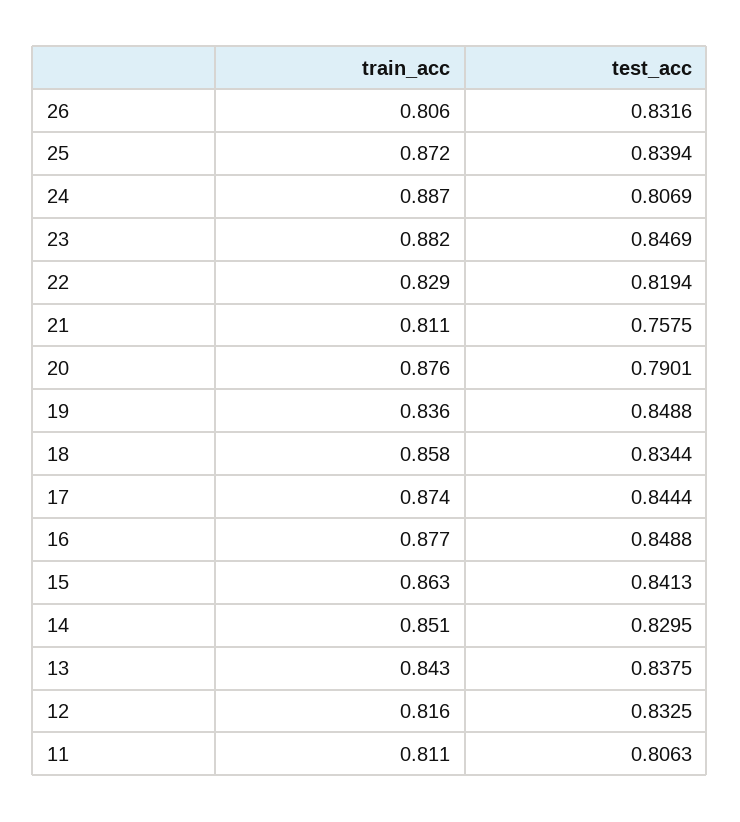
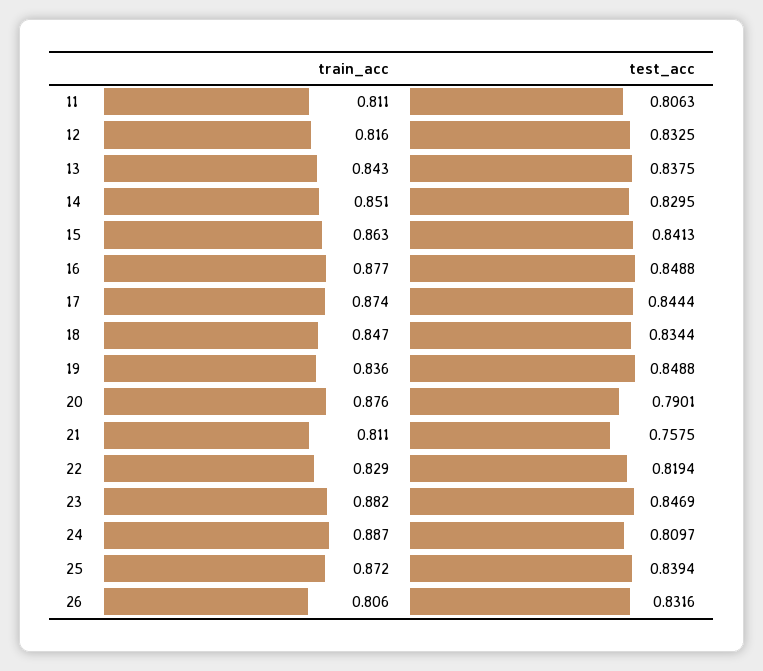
  {
    "train_acc": {
      "26": 0.806,
      "25": 0.872,
      "24": 0.887,
      "23": 0.882,
      "22": 0.829,
      "21": 0.811,
      "20": 0.876,
      "19": 0.836,
-     "18": 0.858,
+     "18": 0.847,
      "17": 0.874,
      "16": 0.877,
      "15": 0.863,
      "14": 0.851,
      "13": 0.843,
      "12": 0.816,
      "11": 0.811
    },
    "test_acc": {
      "26": 0.8316,
      "25": 0.8394,
-     "24": 0.8069,
+     "24": 0.8097,
      "23": 0.8469,
      "22": 0.8194,
      "21": 0.7575,
      "20": 0.7901,
      "19": 0.8488,
      "18": 0.8344,
      "17": 0.8444,
      "16": 0.8488,
      "15": 0.8413,
      "14": 0.8295,
      "13": 0.8375,
      "12": 0.8325,
      "11": 0.8063
    }
  }

